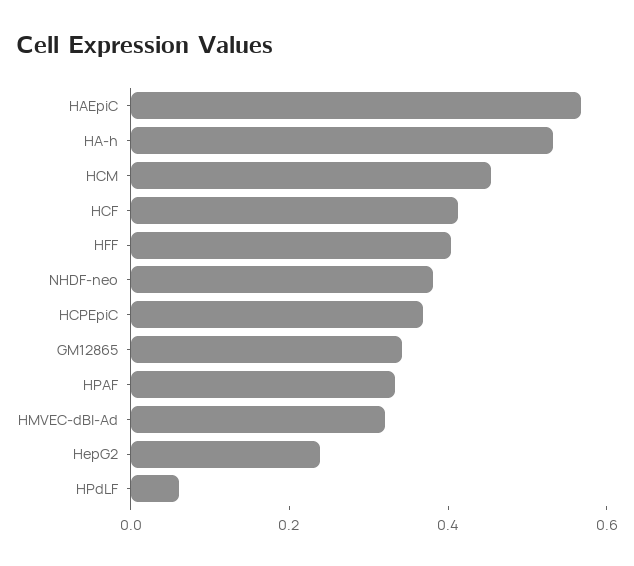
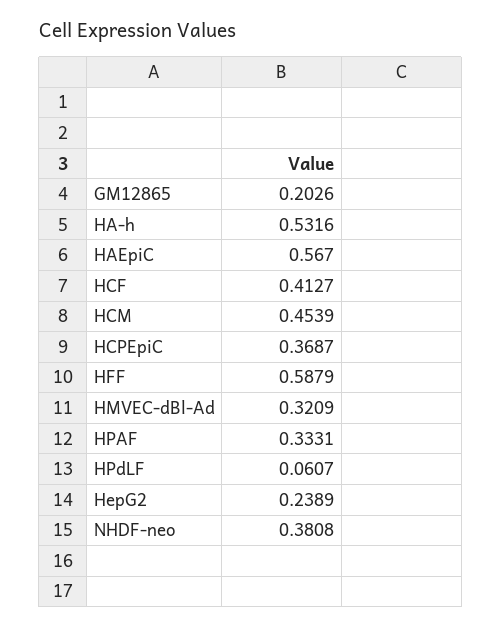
  {
    "HAEpiC": 0.567,
    "HA-h": 0.5316,
    "HCM": 0.4539,
    "HCF": 0.4127,
-   "HFF": 0.4,
+   "HFF": 0.5879,
    "NHDF-neo": 0.3808,
    "HCPEpiC": 0.3687,
-   "GM12865": 0.35,
+   "GM12865": 0.2026,
    "HPAF": 0.3331,
    "HMVEC-dBl-Ad": 0.3209,
    "HepG2": 0.2389,
    "HPdLF": 0.0607
  }

